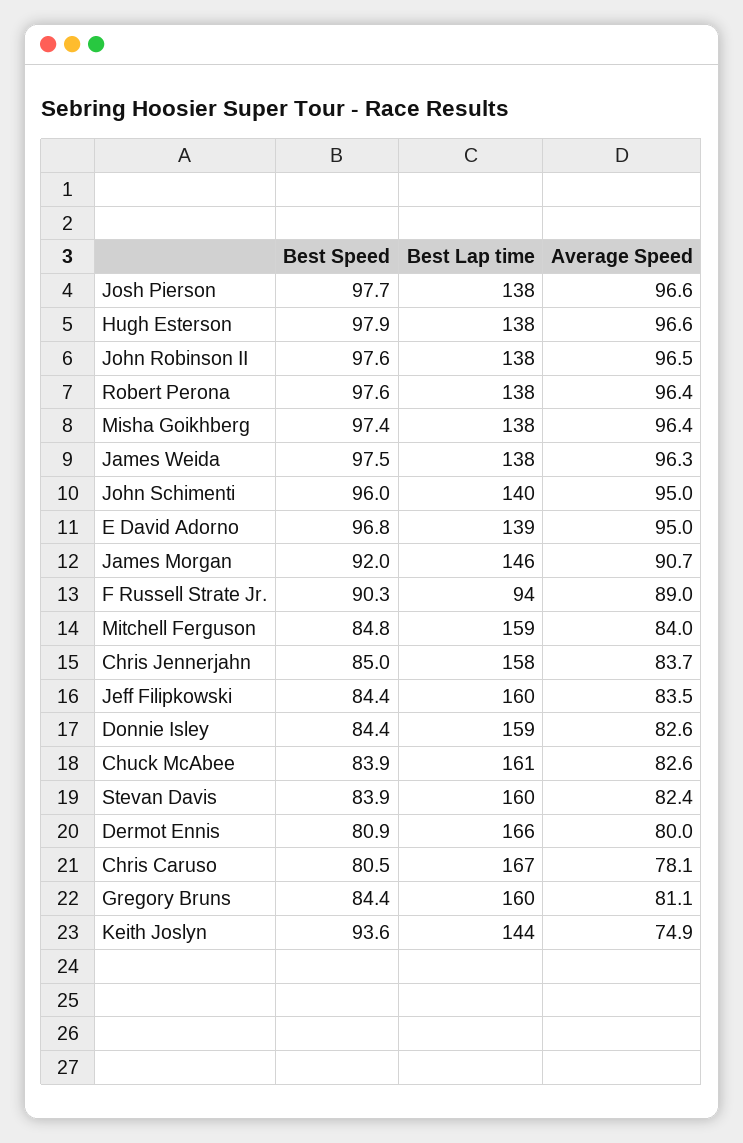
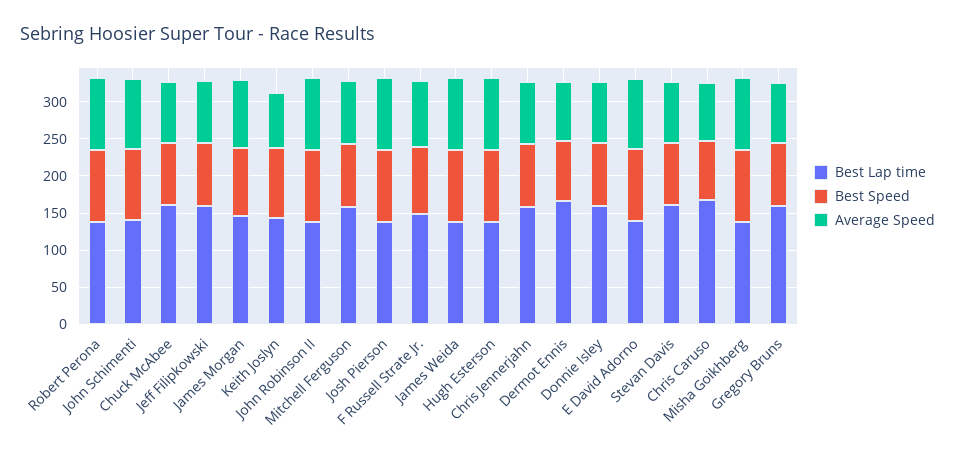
  {
    "Best Speed": {
      "Josh Pierson": 97.7,
      "Hugh Esterson": 97.9,
      "John Robinson II": 97.6,
      "Robert Perona": 97.6,
      "Misha Goikhberg": 97.4,
      "James Weida": 97.5,
      "John Schimenti": 96,
      "E David Adorno": 96.8,
      "James Morgan": 92,
      "F Russell Strate Jr.": 90.3,
      "Mitchell Ferguson": 84.8,
      "Chris Jennerjahn": 85,
      "Jeff Filipkowski": 84.4,
      "Donnie Isley": 84.4,
      "Chuck McAbee": 83.9,
      "Stevan Davis": 83.9,
      "Dermot Ennis": 80.9,
      "Chris Caruso": 80.5,
      "Gregory Bruns": 84.4,
      "Keith Joslyn": 93.6
    },
    "Best Lap time": {
      "Josh Pierson": 138,
      "Hugh Esterson": 138,
      "John Robinson II": 138,
      "Robert Perona": 138,
      "Misha Goikhberg": 138,
      "James Weida": 138,
      "John Schimenti": 140,
      "E David Adorno": 139,
      "James Morgan": 146,
-     "F Russell Strate Jr.": 94,
+     "F Russell Strate Jr.": 150,
      "Mitchell Ferguson": 159,
      "Chris Jennerjahn": 158,
      "Jeff Filipkowski": 160,
      "Donnie Isley": 159,
      "Chuck McAbee": 161,
      "Stevan Davis": 160,
      "Dermot Ennis": 166,
      "Chris Caruso": 167,
      "Gregory Bruns": 160,
      "Keith Joslyn": 144
    },
    "Average Speed": {
      "Josh Pierson": 96.6,
      "Hugh Esterson": 96.6,
      "John Robinson II": 96.5,
      "Robert Perona": 96.4,
      "Misha Goikhberg": 96.4,
      "James Weida": 96.3,
      "John Schimenti": 95,
      "E David Adorno": 95,
      "James Morgan": 90.7,
      "F Russell Strate Jr.": 89,
      "Mitchell Ferguson": 84,
      "Chris Jennerjahn": 83.7,
      "Jeff Filipkowski": 83.5,
      "Donnie Isley": 82.6,
      "Chuck McAbee": 82.6,
      "Stevan Davis": 82.4,
      "Dermot Ennis": 80,
      "Chris Caruso": 78.1,
      "Gregory Bruns": 81.1,
      "Keith Joslyn": 74.9
    }
  }

